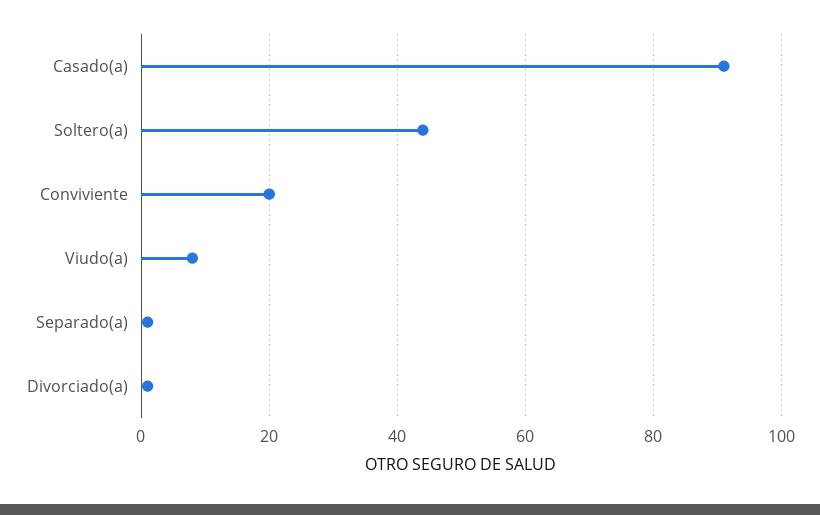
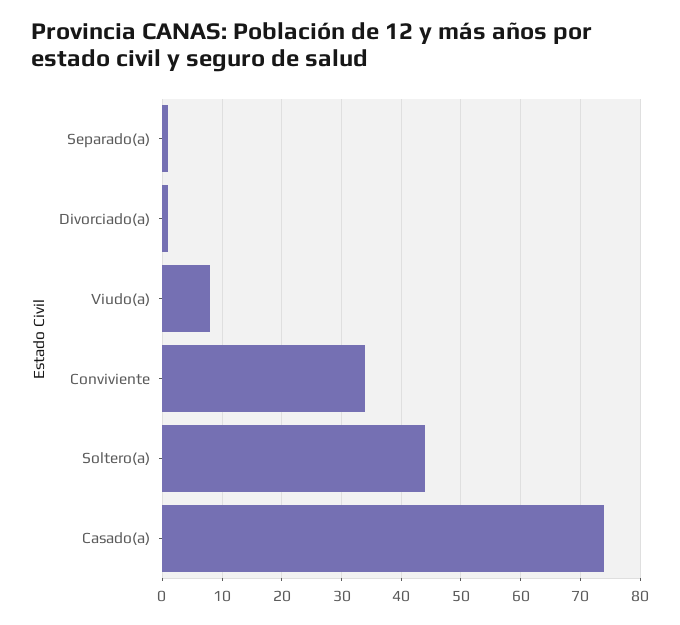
  {
-   "Casado(a)": 90,
+   "Casado(a)": 75,
    "Soltero(a)": 45,
-   "Conviviente": 20,
+   "Conviviente": 35,
    "Viudo(a)": 10,
    "Separado(a)": 0,
    "Divorciado(a)": 0
  }

